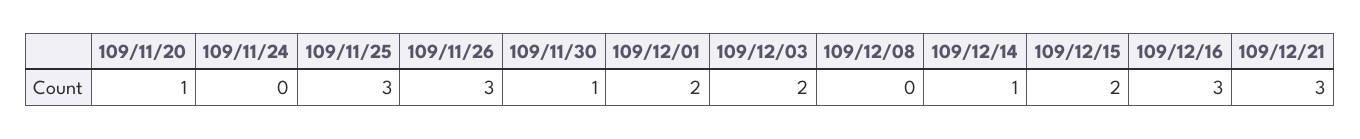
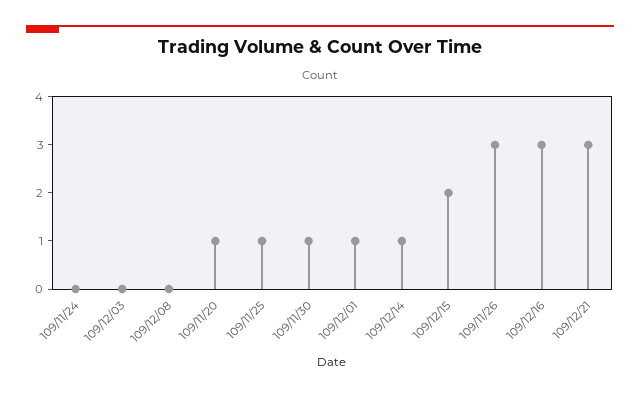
  {
    "109/11/20": 1,
    "109/11/24": 0,
-   "109/11/25": 3,
+   "109/11/25": 1,
    "109/11/26": 3,
    "109/11/30": 1,
-   "109/12/01": 2,
+   "109/12/01": 1,
-   "109/12/03": 2,
+   "109/12/03": 0,
    "109/12/08": 0,
    "109/12/14": 1,
    "109/12/15": 2,
    "109/12/16": 3,
    "109/12/21": 3
  }

